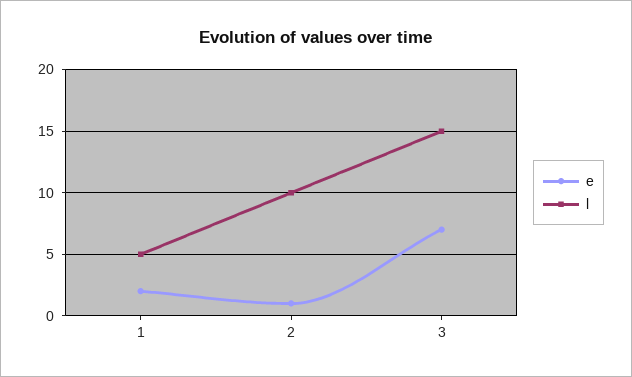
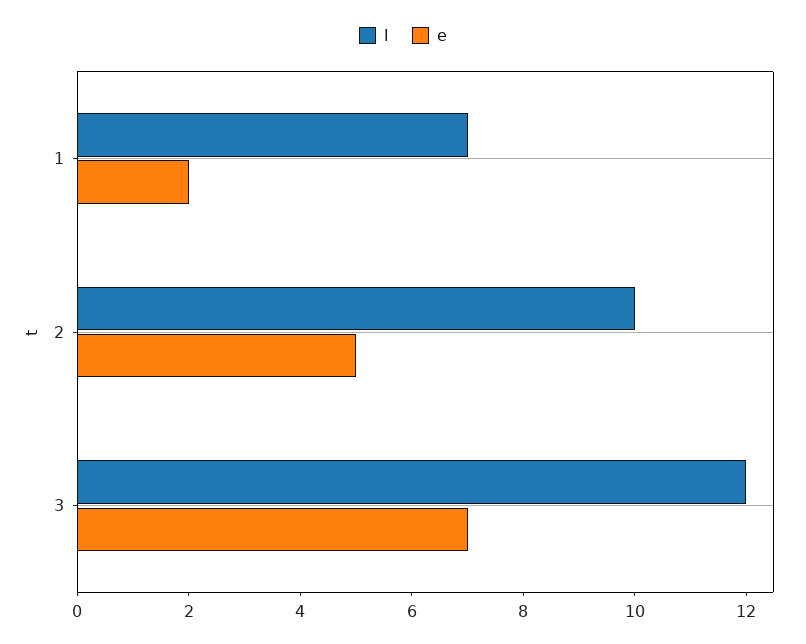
  {
    "e": {
      "1": 2,
-     "2": 1,
+     "2": 5,
      "3": 7
    },
    "l": {
-     "1": 5,
+     "1": 7,
      "2": 10,
-     "3": 15
+     "3": 12
    }
  }

